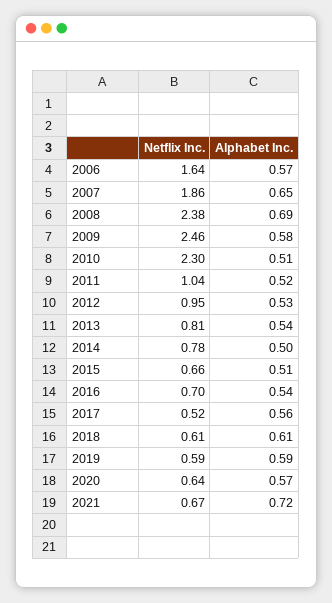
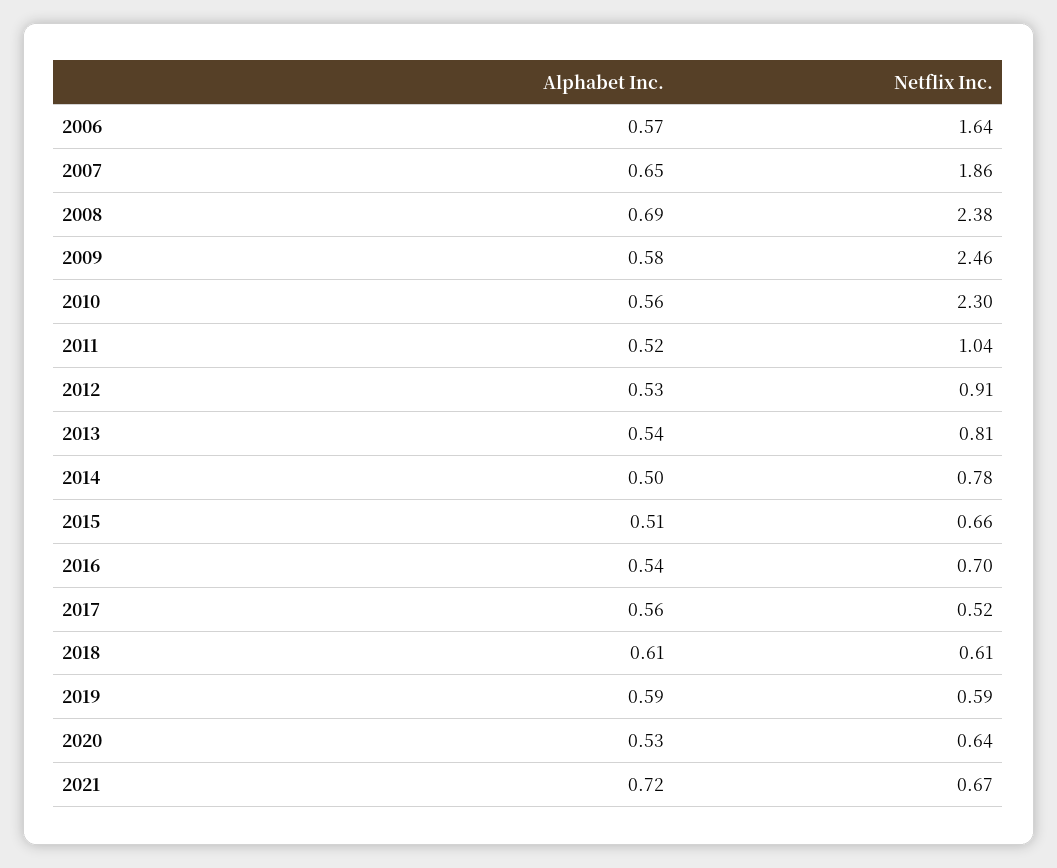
  {
    "Netflix Inc.": {
      "2006": 1.64,
      "2007": 1.86,
      "2008": 2.38,
      "2009": 2.46,
      "2010": 2.3,
      "2011": 1.04,
-     "2012": 0.95,
+     "2012": 0.91,
      "2013": 0.81,
      "2014": 0.78,
      "2015": 0.66,
      "2016": 0.7,
      "2017": 0.52,
      "2018": 0.61,
      "2019": 0.59,
      "2020": 0.64,
      "2021": 0.67
    },
    "Alphabet Inc.": {
      "2006": 0.57,
      "2007": 0.65,
      "2008": 0.69,
      "2009": 0.58,
-     "2010": 0.51,
+     "2010": 0.56,
      "2011": 0.52,
      "2012": 0.53,
      "2013": 0.54,
      "2014": 0.5,
      "2015": 0.51,
      "2016": 0.54,
      "2017": 0.56,
      "2018": 0.61,
      "2019": 0.59,
-     "2020": 0.57,
+     "2020": 0.53,
      "2021": 0.72
    }
  }

